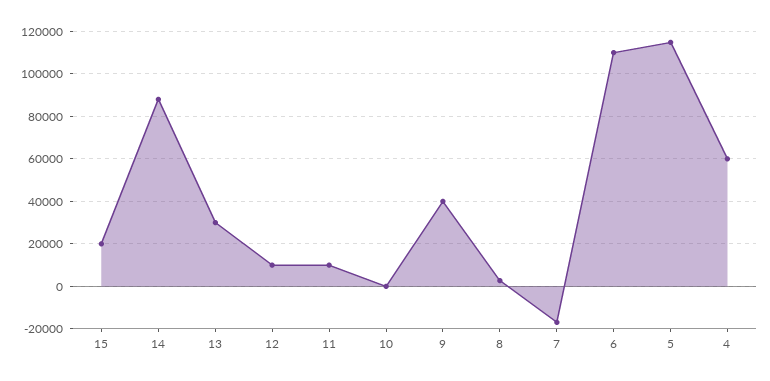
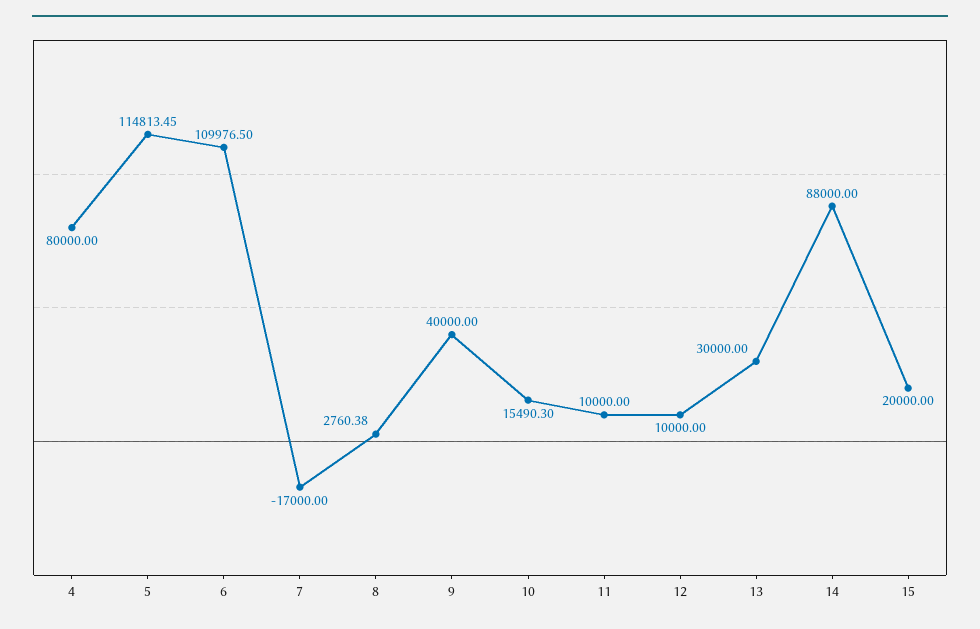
  {
    "15": 20000,
    "14": 88000,
    "13": 30000,
    "12": 10000,
    "11": 10000,
-   "10": 0,
+   "10": 15490.3,
    "9": 40000,
    "8": 2760.38,
    "7": -17000,
    "6": 109976.5,
    "5": 114813.45,
-   "4": 60000
+   "4": 80000
  }

